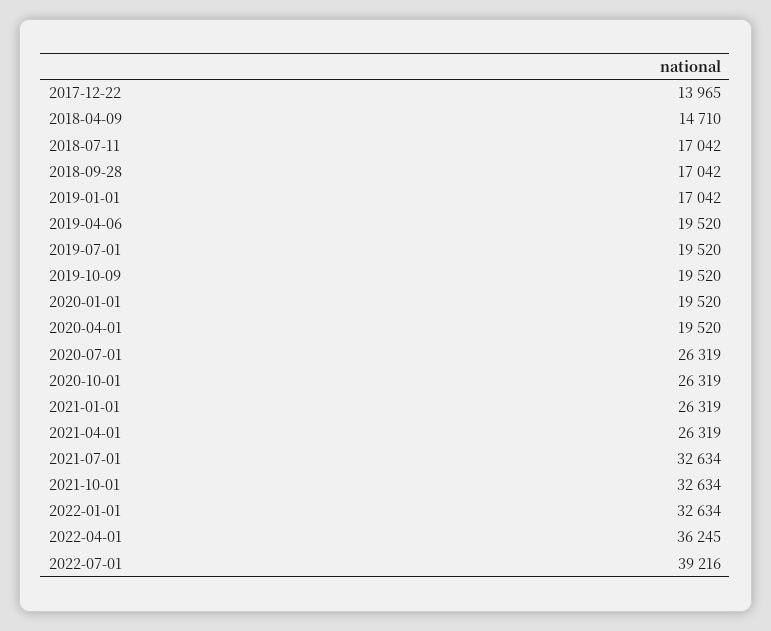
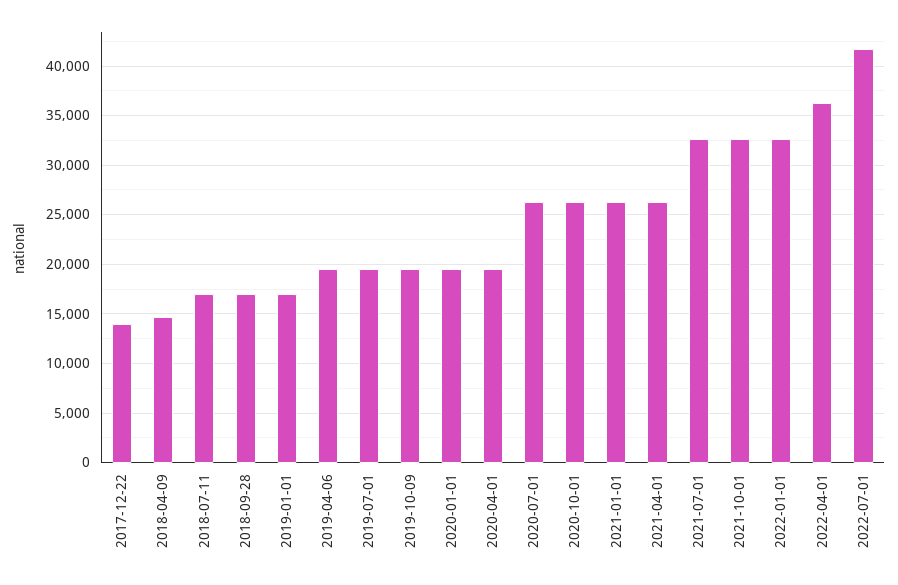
  {
    "2017-12-22": 13965,
    "2018-04-09": 14710,
    "2018-07-11": 17042,
    "2018-09-28": 17042,
    "2019-01-01": 17042,
    "2019-04-06": 19520,
    "2019-07-01": 19520,
    "2019-10-09": 19520,
    "2020-01-01": 19520,
    "2020-04-01": 19520,
    "2020-07-01": 26319,
    "2020-10-01": 26319,
    "2021-01-01": 26319,
    "2021-04-01": 26319,
    "2021-07-01": 32634,
    "2021-10-01": 32634,
    "2022-01-01": 32634,
    "2022-04-01": 36245,
-   "2022-07-01": 39216
+   "2022-07-01": 42000
  }

